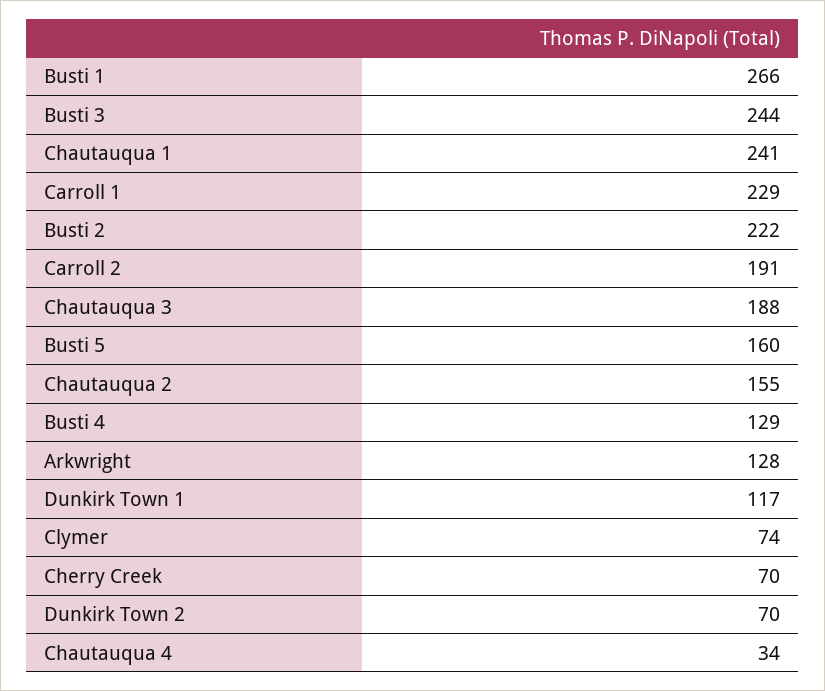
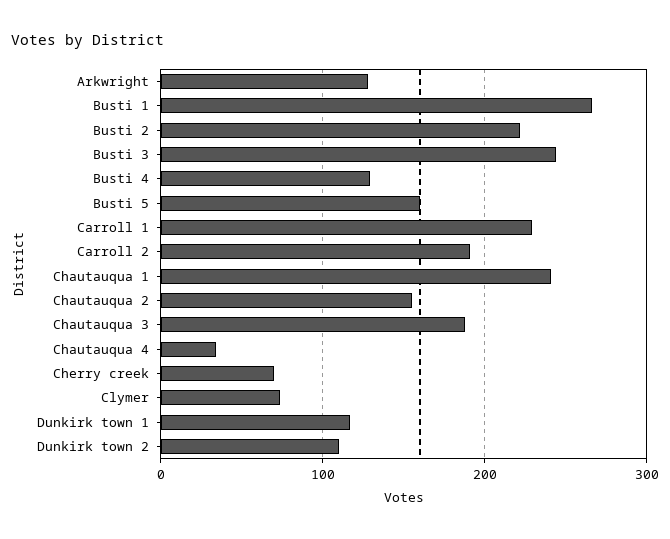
  {
    "Busti 1": 266,
    "Busti 3": 244,
    "Chautauqua 1": 241,
    "Carroll 1": 229,
    "Busti 2": 222,
    "Carroll 2": 191,
    "Chautauqua 3": 188,
    "Busti 5": 160,
    "Chautauqua 2": 155,
    "Busti 4": 129,
    "Arkwright": 128,
    "Dunkirk Town 1": 117,
    "Clymer": 74,
    "Cherry Creek": 70,
-   "Dunkirk Town 2": 70,
+   "Dunkirk Town 2": 110,
    "Chautauqua 4": 34
  }

